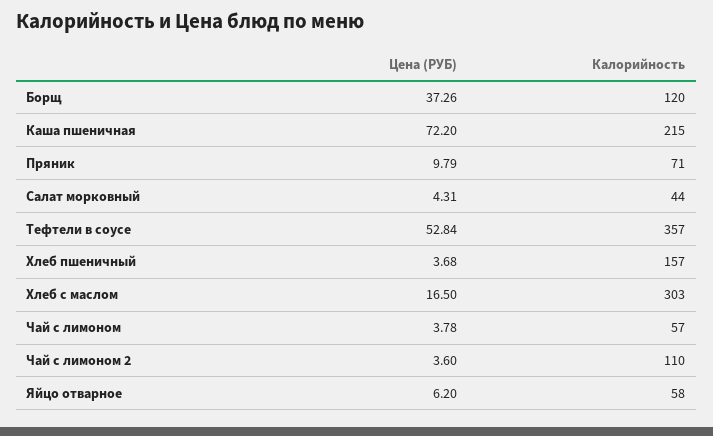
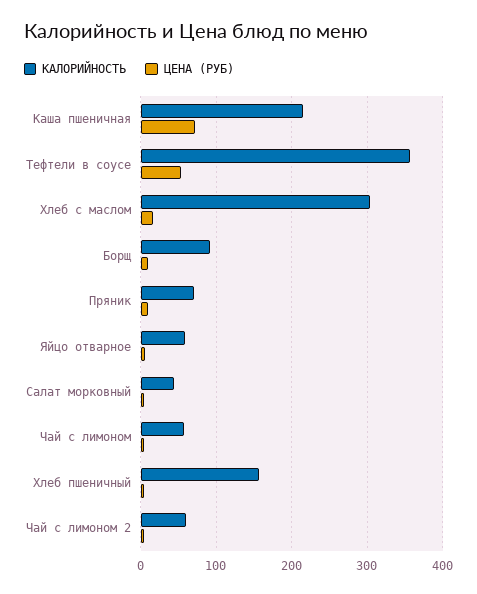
  {
    "Цена (РУБ)": {
-     "Борщ": 37.26,
+     "Борщ": 10,
      "Каша пшеничная": 72.2,
      "Пряник": 9.79,
      "Салат морковный": 4.31,
      "Тефтели в соусе": 52.84,
      "Хлеб пшеничный": 3.68,
      "Хлеб с маслом": 16.5,
      "Чай с лимоном": 3.78,
      "Чай с лимоном 2": 3.6,
      "Яйцо отварное": 6.2
    },
    "Калорийность": {
-     "Борщ": 120,
+     "Борщ": 90,
      "Каша пшеничная": 215,
      "Пряник": 71,
      "Салат морковный": 44,
      "Тефтели в соусе": 357,
      "Хлеб пшеничный": 157,
      "Хлеб с маслом": 303,
      "Чай с лимоном": 57,
-     "Чай с лимоном 2": 110,
+     "Чай с лимоном 2": 60,
      "Яйцо отварное": 58
    }
  }

